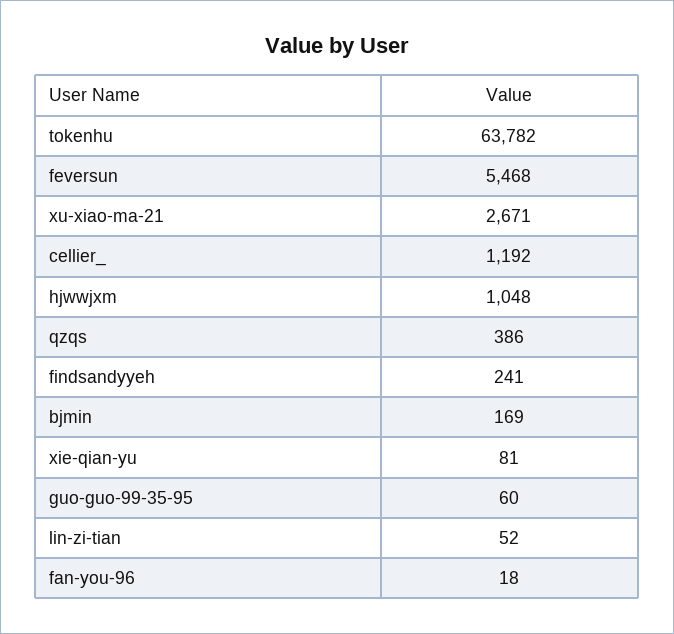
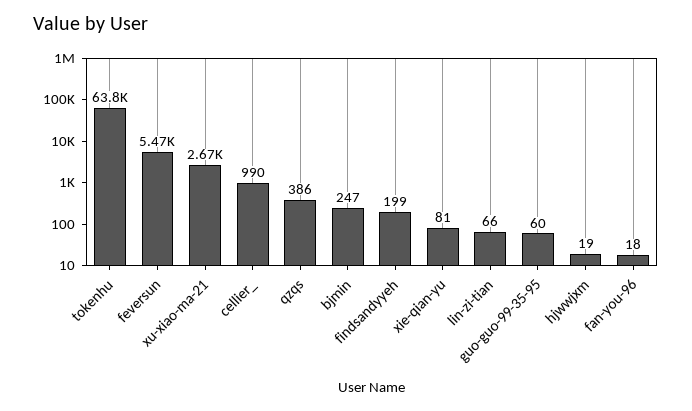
  {
    "tokenhu": 63782,
    "feversun": 5468,
    "xu-xiao-ma-21": 2671,
-   "cellier_": 1192,
+   "cellier_": 990,
-   "hjwwjxm": 1048,
+   "hjwwjxm": 19,
    "qzqs": 386,
-   "findsandyyeh": 241,
+   "findsandyyeh": 199,
-   "bjmin": 169,
+   "bjmin": 247,
    "xie-qian-yu": 81,
    "guo-guo-99-35-95": 60,
-   "lin-zi-tian": 52,
+   "lin-zi-tian": 66,
    "fan-you-96": 18
  }

